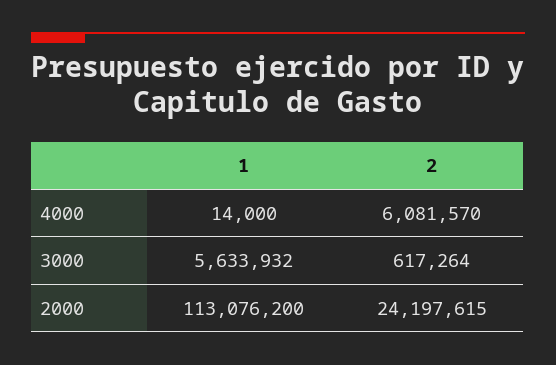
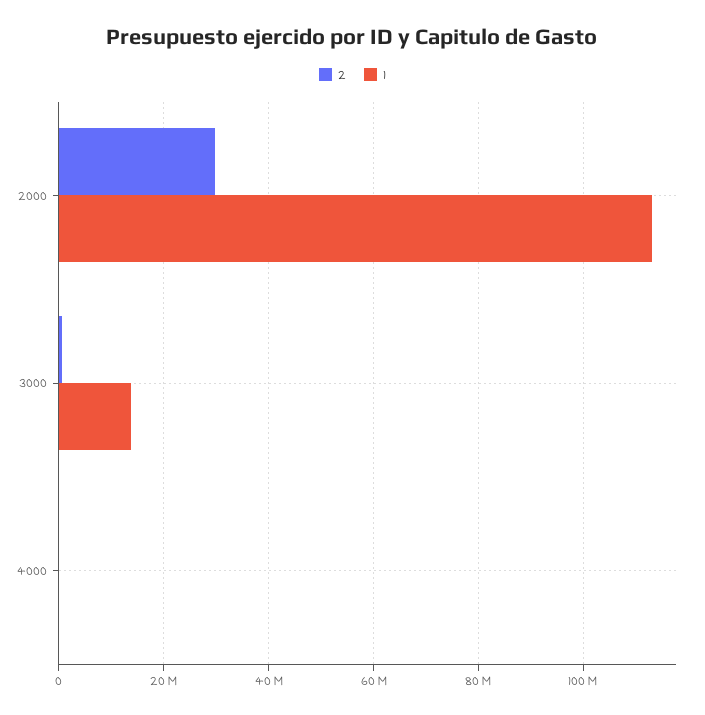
  {
    "1": {
      "4000": 14000,
-     "3000": 5633932,
+     "3000": 14000000,
      "2000": 113076200
    },
    "2": {
-     "4000": 6081570,
+     "4000": 0,
      "3000": 617264,
-     "2000": 24197615
+     "2000": 30000000
    }
  }

